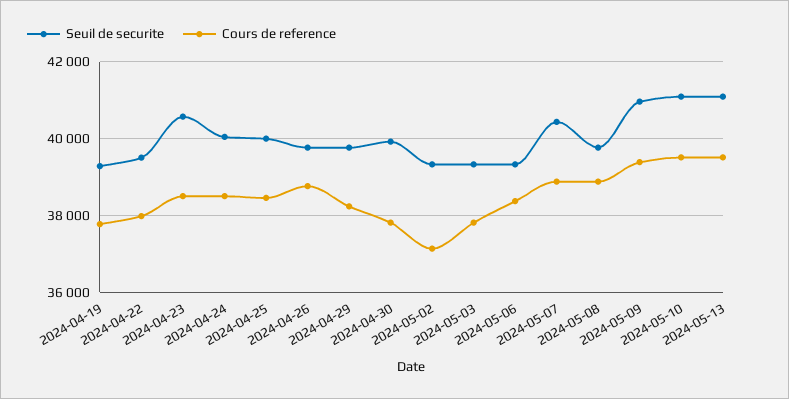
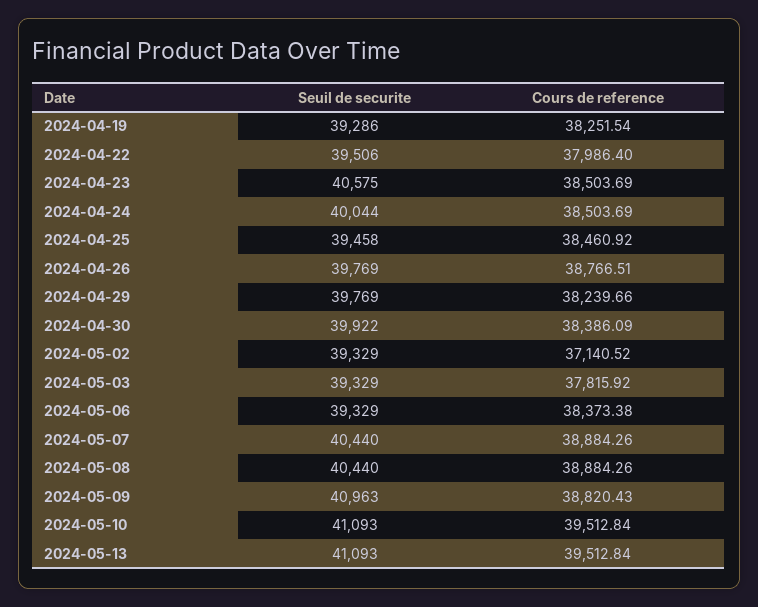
  {
    "Seuil de securite": {
      "2024-04-19": 39286,
      "2024-04-22": 39506,
      "2024-04-23": 40575,
      "2024-04-24": 40044,
-     "2024-04-25": 40000,
+     "2024-04-25": 39458,
      "2024-04-26": 39769,
      "2024-04-29": 39769,
      "2024-04-30": 39922,
      "2024-05-02": 39329,
      "2024-05-03": 39329,
      "2024-05-06": 39329,
      "2024-05-07": 40440,
-     "2024-05-08": 39800,
+     "2024-05-08": 40440,
      "2024-05-09": 40963,
      "2024-05-10": 41093,
      "2024-05-13": 41093
    },
    "Cours de reference": {
-     "2024-04-19": 37800,
+     "2024-04-19": 38251.54,
      "2024-04-22": 37986.4,
      "2024-04-23": 38503.69,
      "2024-04-24": 38503.69,
      "2024-04-25": 38460.92,
      "2024-04-26": 38766.51,
      "2024-04-29": 38239.66,
-     "2024-04-30": 37800,
+     "2024-04-30": 38386.09,
      "2024-05-02": 37140.52,
      "2024-05-03": 37815.92,
      "2024-05-06": 38373.38,
      "2024-05-07": 38884.26,
      "2024-05-08": 38884.26,
-     "2024-05-09": 39400,
+     "2024-05-09": 38820.43,
      "2024-05-10": 39512.84,
      "2024-05-13": 39512.84
    }
  }

